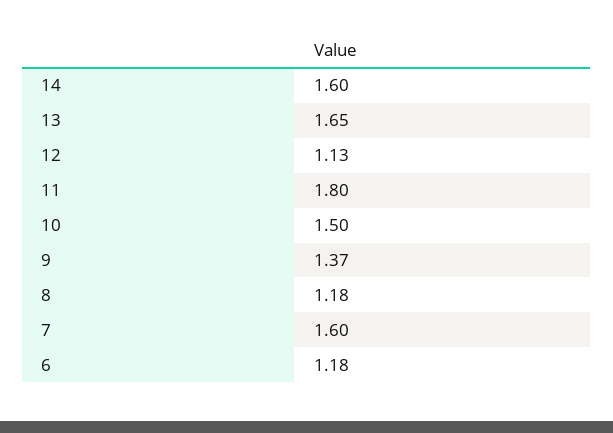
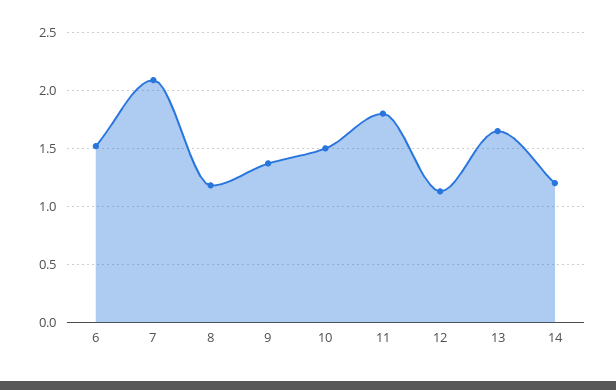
  {
-   "14": 1.6,
+   "14": 1.2,
    "13": 1.65,
    "12": 1.13,
    "11": 1.8,
    "10": 1.5,
    "9": 1.37,
    "8": 1.18,
-   "7": 1.6,
+   "7": 2.1,
-   "6": 1.18
+   "6": 1.5
  }

